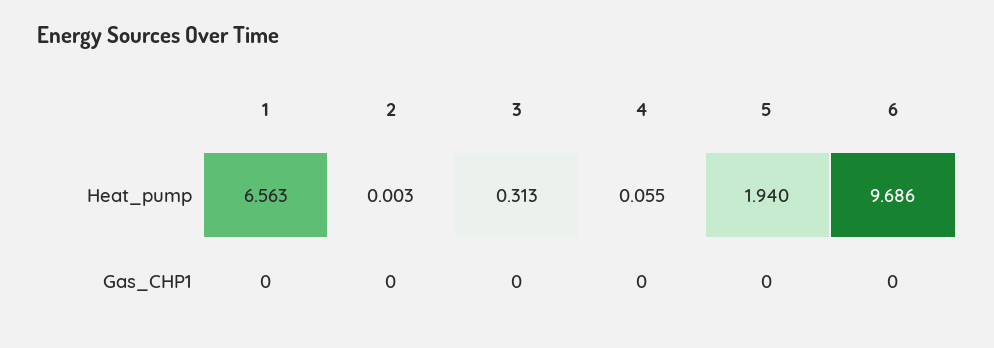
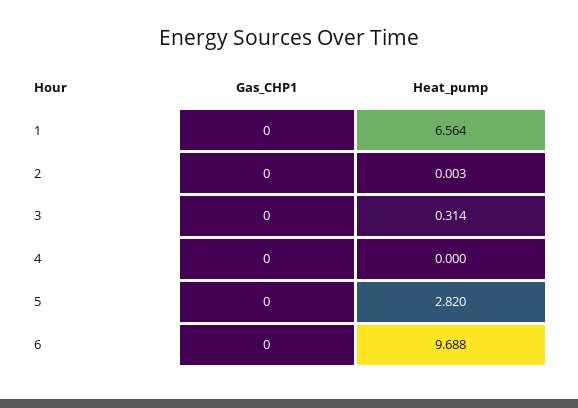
  {
    "1": {
-     "Heat_pump": 6.563,
+     "Heat_pump": 6.564,
      "Gas_CHP1": 0
    },
    "2": {
      "Heat_pump": 0.003,
      "Gas_CHP1": 0
    },
    "3": {
-     "Heat_pump": 0.313,
+     "Heat_pump": 0.314,
      "Gas_CHP1": 0
    },
    "4": {
-     "Heat_pump": 0.055,
+     "Heat_pump": 0,
      "Gas_CHP1": 0
    },
    "5": {
-     "Heat_pump": 1.94,
+     "Heat_pump": 2.82,
      "Gas_CHP1": 0
    },
    "6": {
-     "Heat_pump": 9.686,
+     "Heat_pump": 9.688,
      "Gas_CHP1": 0
    }
  }

